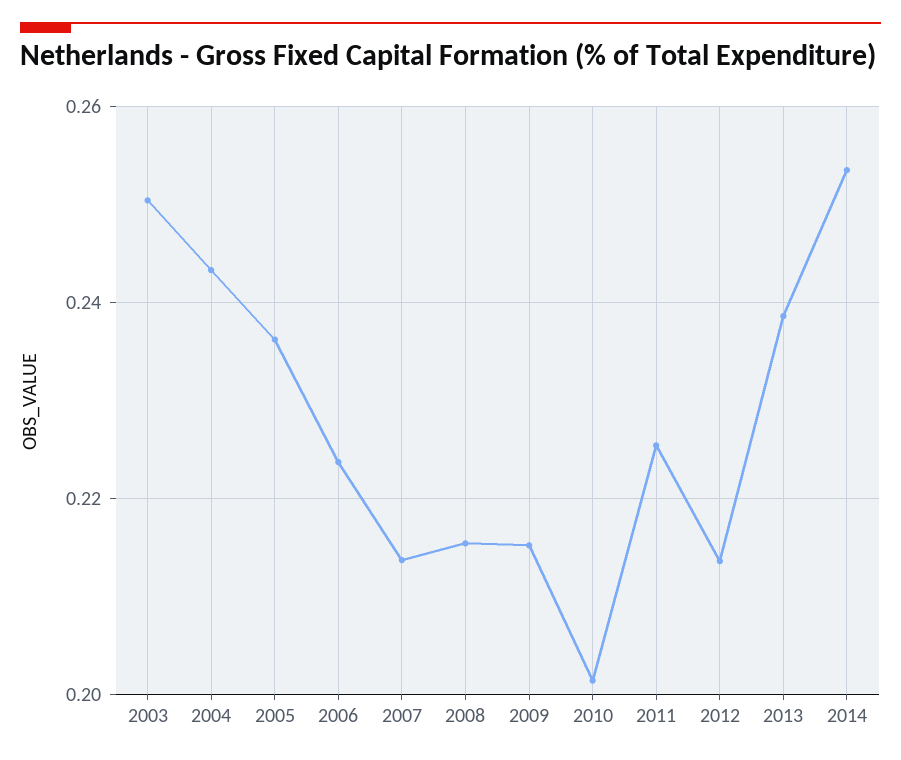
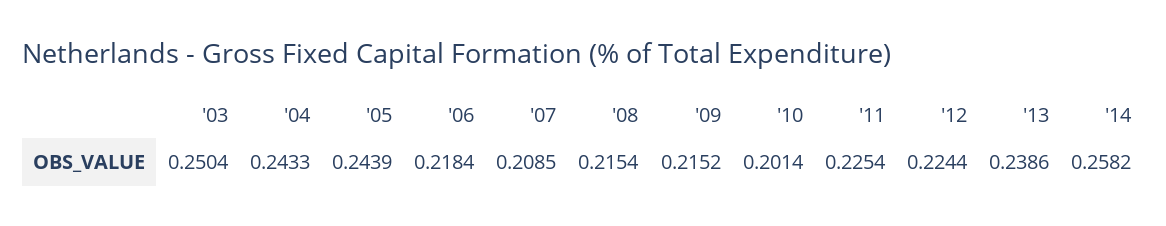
  {
    "2003": 0.2504,
    "2004": 0.2433,
-   "2005": 0.236,
+   "2005": 0.2439,
-   "2006": 0.224,
+   "2006": 0.2184,
-   "2007": 0.214,
+   "2007": 0.2085,
    "2008": 0.2154,
    "2009": 0.2152,
    "2010": 0.2014,
    "2011": 0.2254,
-   "2012": 0.214,
+   "2012": 0.2244,
    "2013": 0.2386,
-   "2014": 0.254
+   "2014": 0.2582
  }

